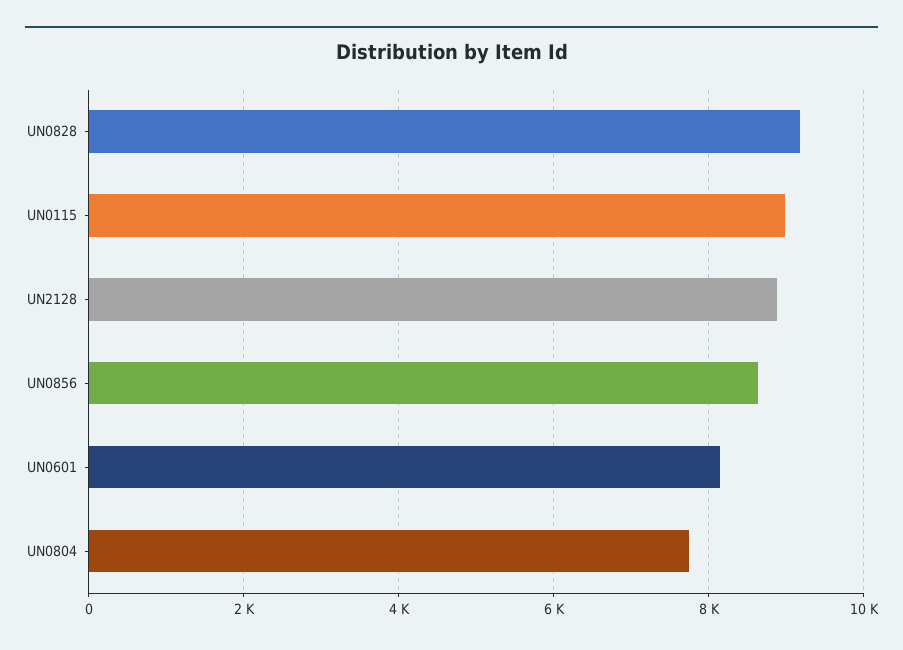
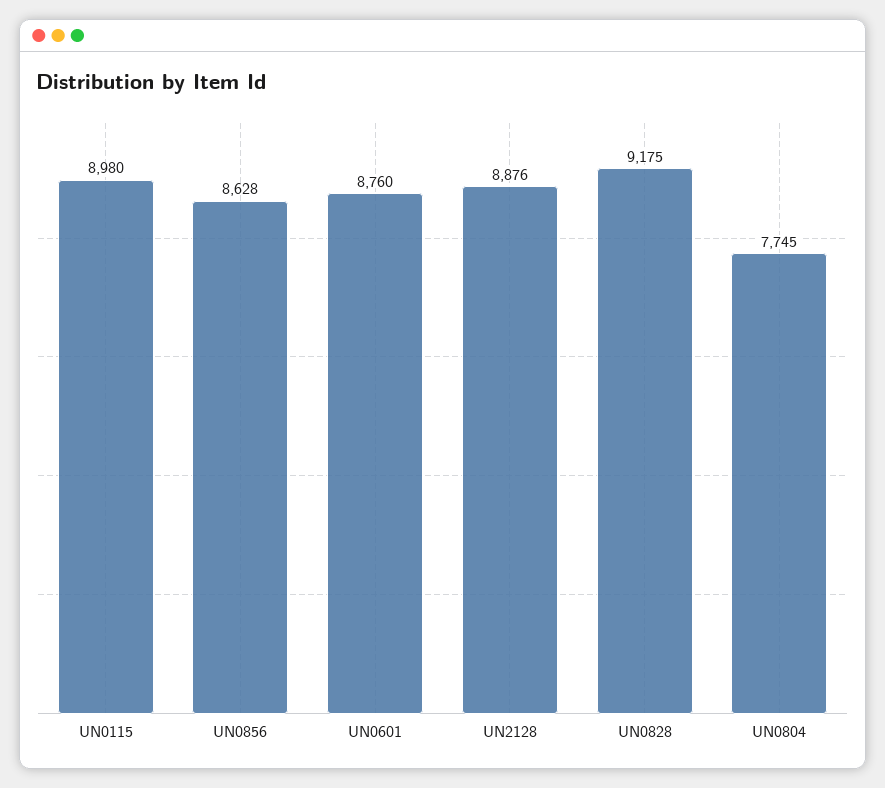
  {
    "UN0828": 9175,
    "UN0115": 8980,
    "UN2128": 8876,
    "UN0856": 8628,
-   "UN0601": 8200,
+   "UN0601": 8760,
    "UN0804": 7745
  }

